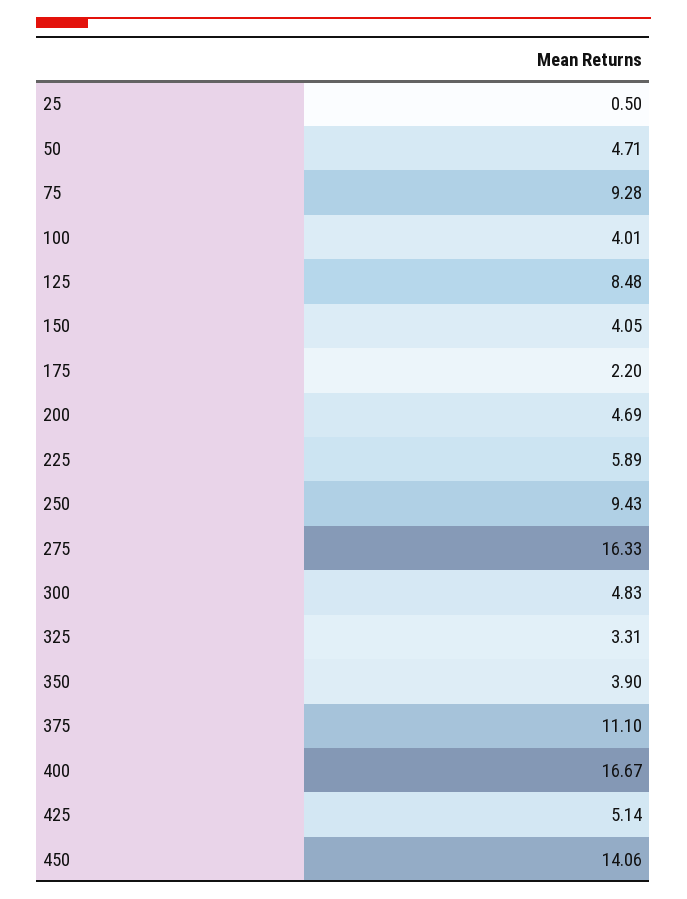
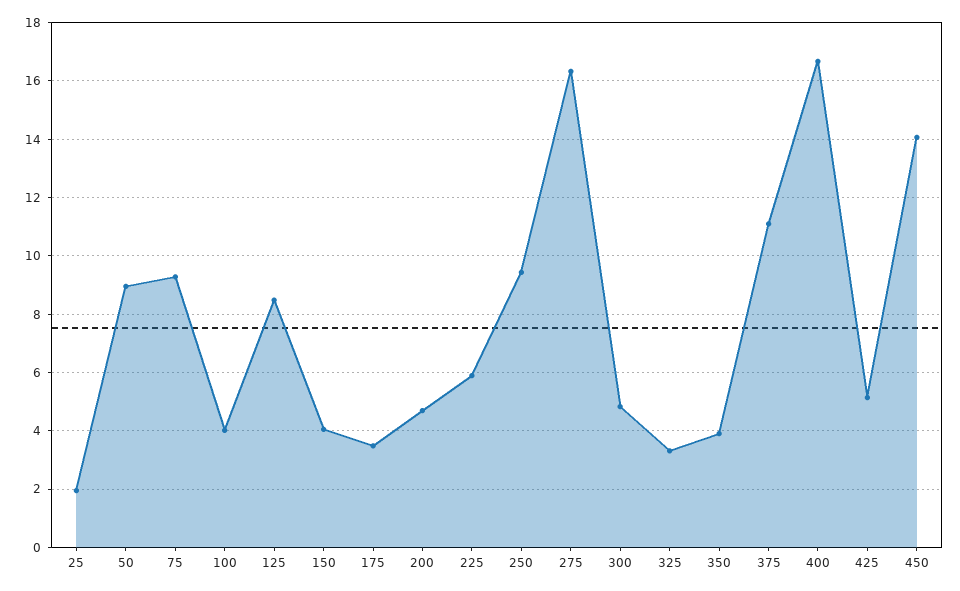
  {
-   "25": 0.5,
+   "25": 2,
-   "50": 4.71,
+   "50": 9,
    "75": 9.28,
    "100": 4.01,
    "125": 8.48,
    "150": 4.05,
-   "175": 2.2,
+   "175": 3.5,
    "200": 4.69,
    "225": 5.89,
    "250": 9.43,
    "275": 16.33,
    "300": 4.83,
    "325": 3.31,
    "350": 3.9,
    "375": 11.1,
    "400": 16.67,
    "425": 5.14,
    "450": 14.06
  }

